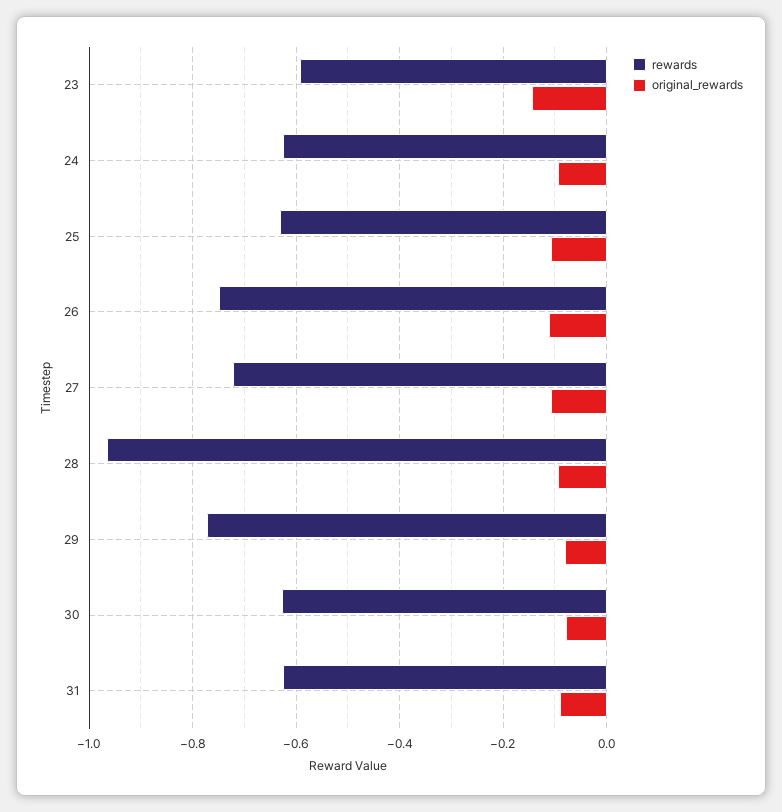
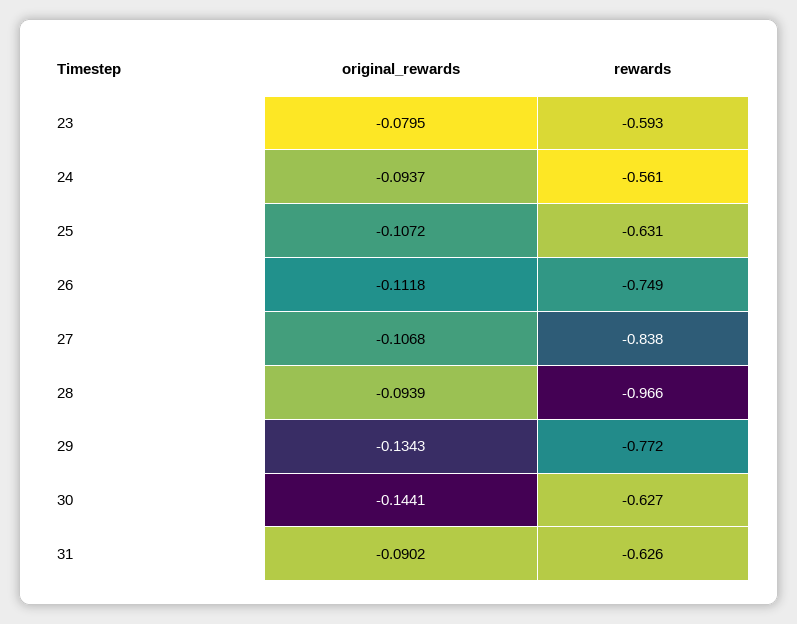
  {
    "rewards": {
      "23": -0.593,
-     "24": -0.62,
+     "24": -0.561,
      "25": -0.631,
      "26": -0.749,
-     "27": -0.72,
+     "27": -0.838,
      "28": -0.966,
      "29": -0.772,
      "30": -0.627,
      "31": -0.626
    },
    "original_rewards": {
-     "23": -0.14,
+     "23": -0.0795,
      "24": -0.0937,
      "25": -0.1072,
      "26": -0.1118,
      "27": -0.1068,
      "28": -0.0939,
-     "29": -0.08,
+     "29": -0.1343,
-     "30": -0.08,
+     "30": -0.1441,
      "31": -0.0902
    }
  }

